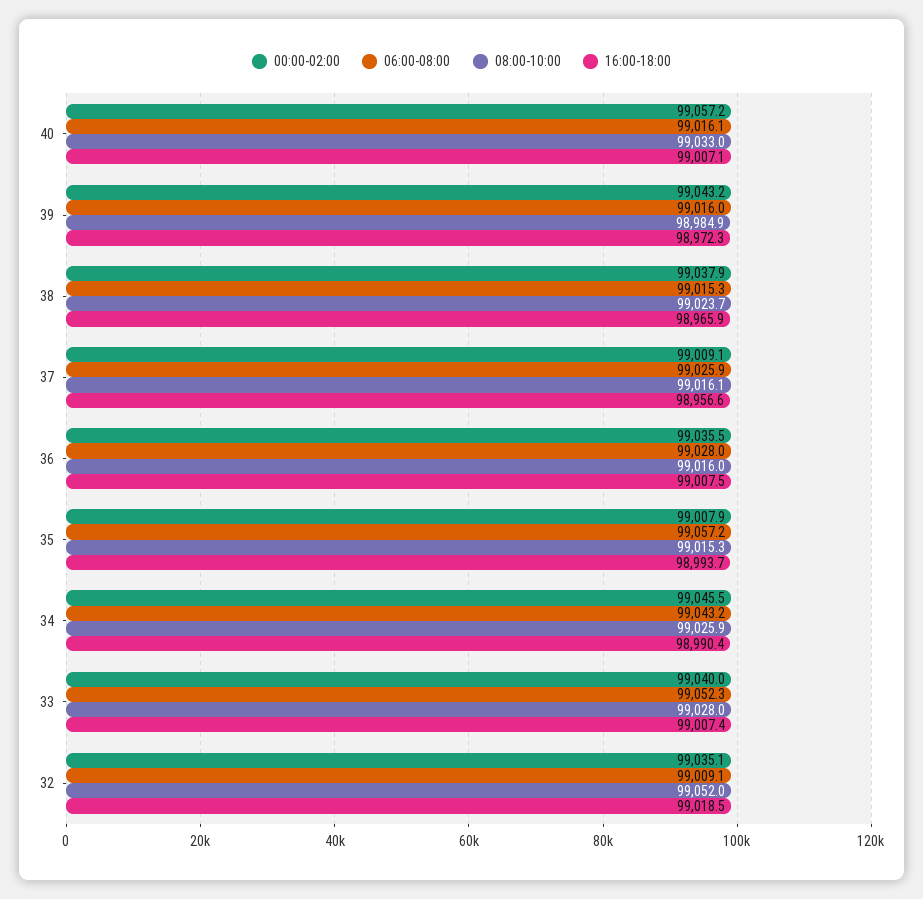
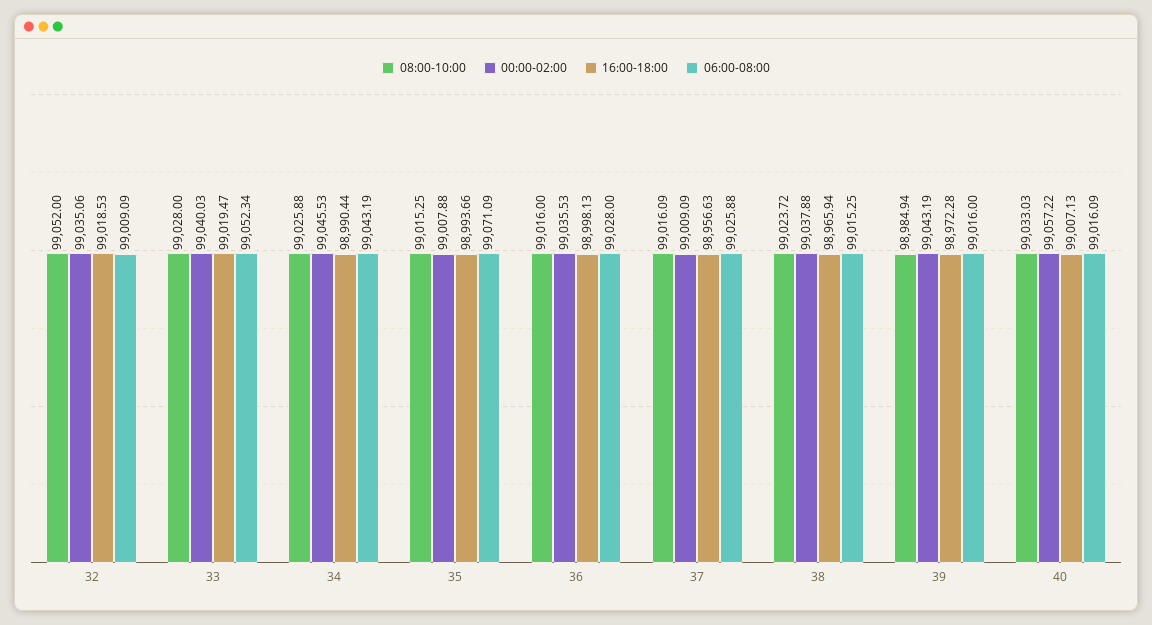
  {
    "00:00-02:00": {
      "40": 99057.22,
      "39": 99043.19,
      "38": 99037.88,
      "37": 99009.09,
      "36": 99035.53,
      "35": 99007.88,
      "34": 99045.53,
      "33": 99040.03,
      "32": 99035.06
    },
    "06:00-08:00": {
      "40": 99016.09,
      "39": 99016,
      "38": 99015.25,
      "37": 99025.88,
      "36": 99028,
-     "35": 99057.2,
+     "35": 99071.09,
      "34": 99043.19,
      "33": 99052.34,
      "32": 99009.09
    },
    "08:00-10:00": {
      "40": 99033.03,
      "39": 98984.94,
      "38": 99023.72,
      "37": 99016.09,
      "36": 99016,
      "35": 99015.25,
      "34": 99025.88,
      "33": 99028,
      "32": 99052
    },
    "16:00-18:00": {
      "40": 99007.13,
      "39": 98972.28,
      "38": 98965.94,
      "37": 98956.63,
-     "36": 99007.5,
+     "36": 98998.13,
      "35": 98993.66,
      "34": 98990.44,
-     "33": 99007.4,
+     "33": 99019.47,
      "32": 99018.53
    }
  }

